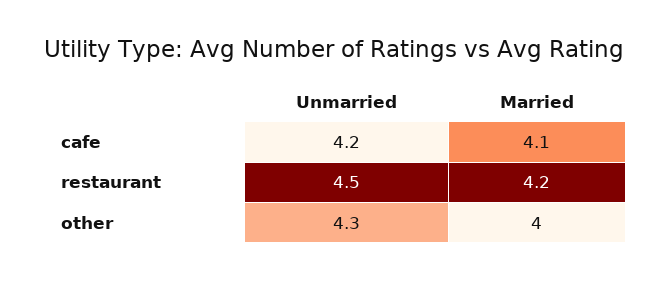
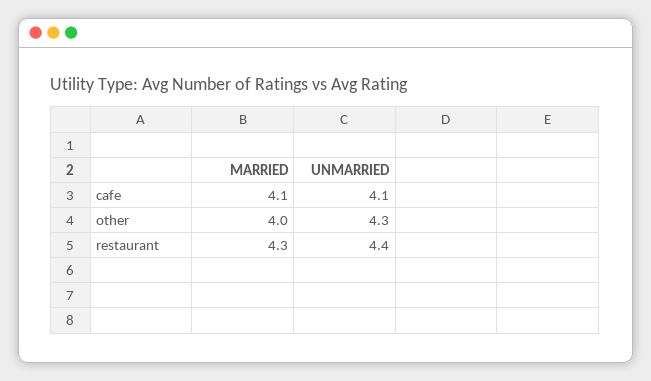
  {
    "Unmarried": {
-     "cafe": 4.2,
+     "cafe": 4.1,
-     "restaurant": 4.5,
+     "restaurant": 4.4,
      "other": 4.3
    },
    "Married": {
      "cafe": 4.1,
-     "restaurant": 4.2,
+     "restaurant": 4.3,
      "other": 4
    }
  }

